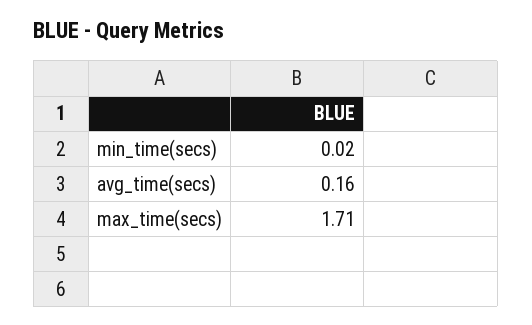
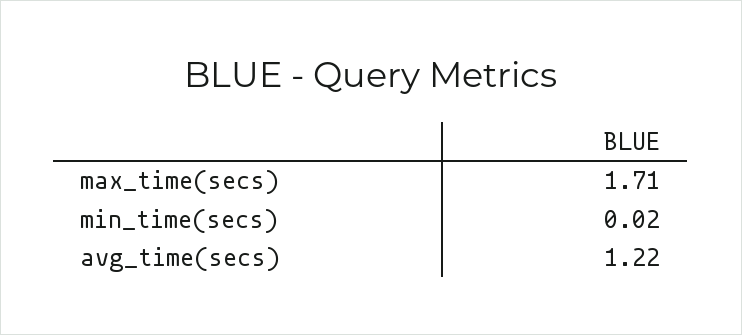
  {
    "min_time(secs)": 0.02,
-   "avg_time(secs)": 0.16,
+   "avg_time(secs)": 1.22,
    "max_time(secs)": 1.71
  }

